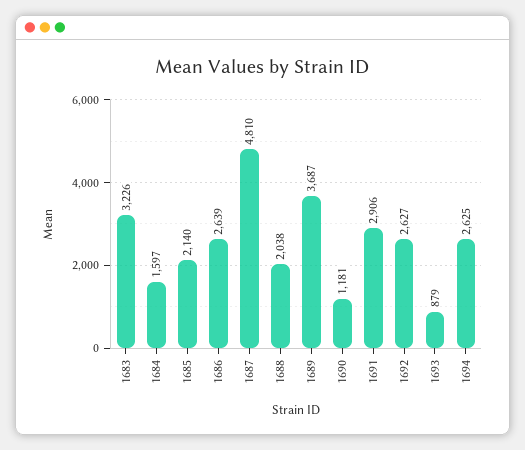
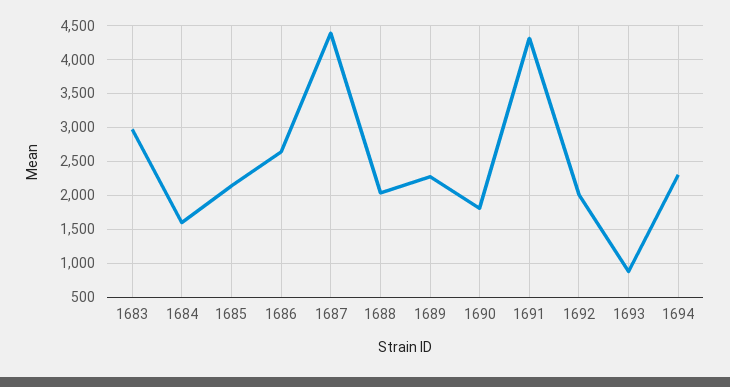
  {
-   "1683": 3226,
+   "1683": 3000,
    "1684": 1597,
    "1685": 2140,
    "1686": 2639,
-   "1687": 4810,
+   "1687": 4400,
    "1688": 2038,
-   "1689": 3687,
+   "1689": 2300,
-   "1690": 1181,
+   "1690": 1800,
-   "1691": 2906,
+   "1691": 4300,
-   "1692": 2627,
+   "1692": 2000,
    "1693": 879,
-   "1694": 2625
+   "1694": 2300
  }

